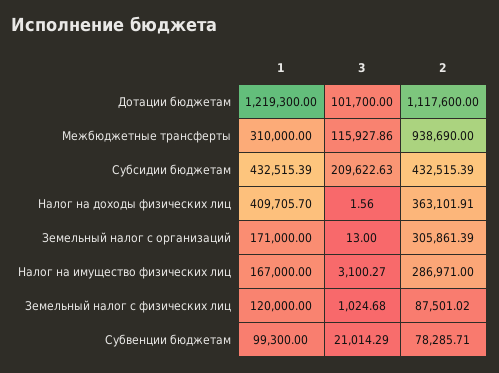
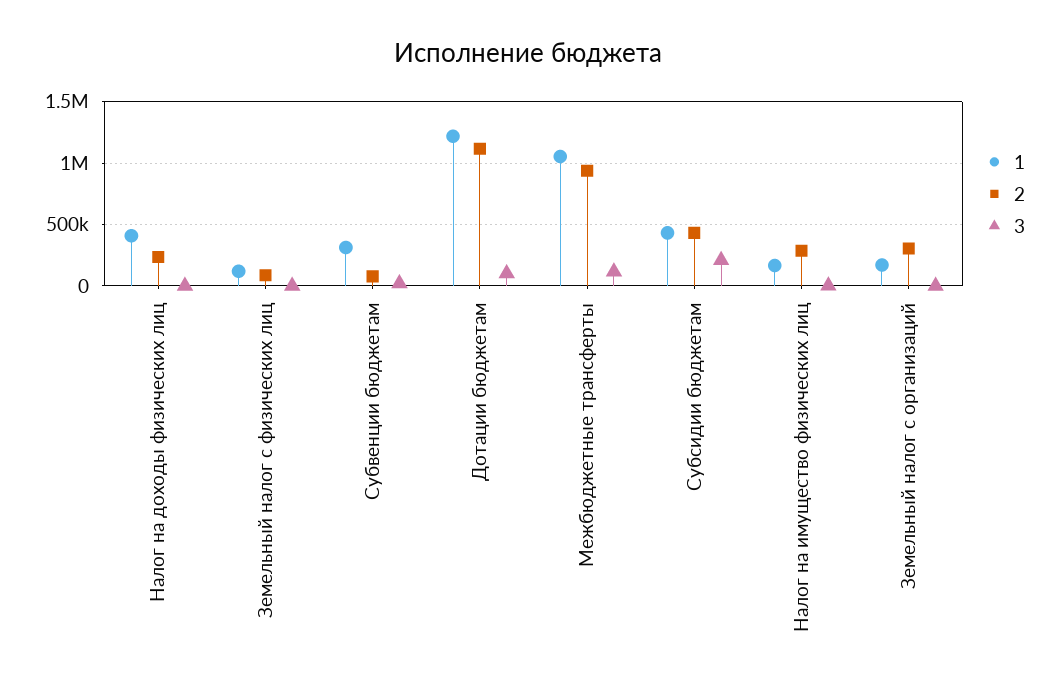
  {
    "1": {
      "Дотации бюджетам": 1219300,
-     "Межбюджетные трансферты": 310000,
+     "Межбюджетные трансферты": 1050000,
      "Субсидии бюджетам": 432515.39,
      "Налог на доходы физических лиц": 409705.7,
      "Земельный налог с организаций": 171000,
      "Налог на имущество физических лиц": 167000,
      "Земельный налог с физических лиц": 120000,
-     "Субвенции бюджетам": 99300
+     "Субвенции бюджетам": 300000
    },
    "3": {
      "Дотации бюджетам": 101700,
      "Межбюджетные трансферты": 115927.86,
      "Субсидии бюджетам": 209622.63,
      "Налог на доходы физических лиц": 1.56,
      "Земельный налог с организаций": 13,
      "Налог на имущество физических лиц": 3100.27,
      "Земельный налог с физических лиц": 1024.68,
      "Субвенции бюджетам": 21014.29
    },
    "2": {
      "Дотации бюджетам": 1117600,
      "Межбюджетные трансферты": 938690,
      "Субсидии бюджетам": 432515.39,
-     "Налог на доходы физических лиц": 363101.91,
+     "Налог на доходы физических лиц": 250000,
      "Земельный налог с организаций": 305861.39,
      "Налог на имущество физических лиц": 286971,
      "Земельный налог с физических лиц": 87501.02,
      "Субвенции бюджетам": 78285.71
    }
  }

